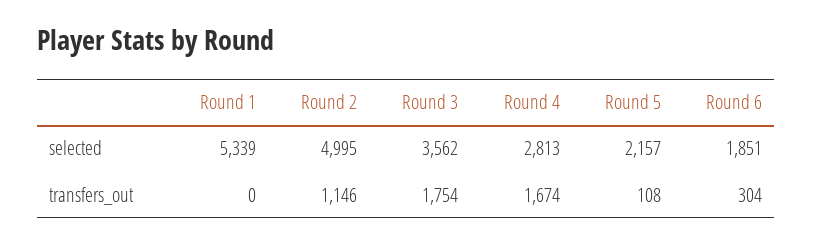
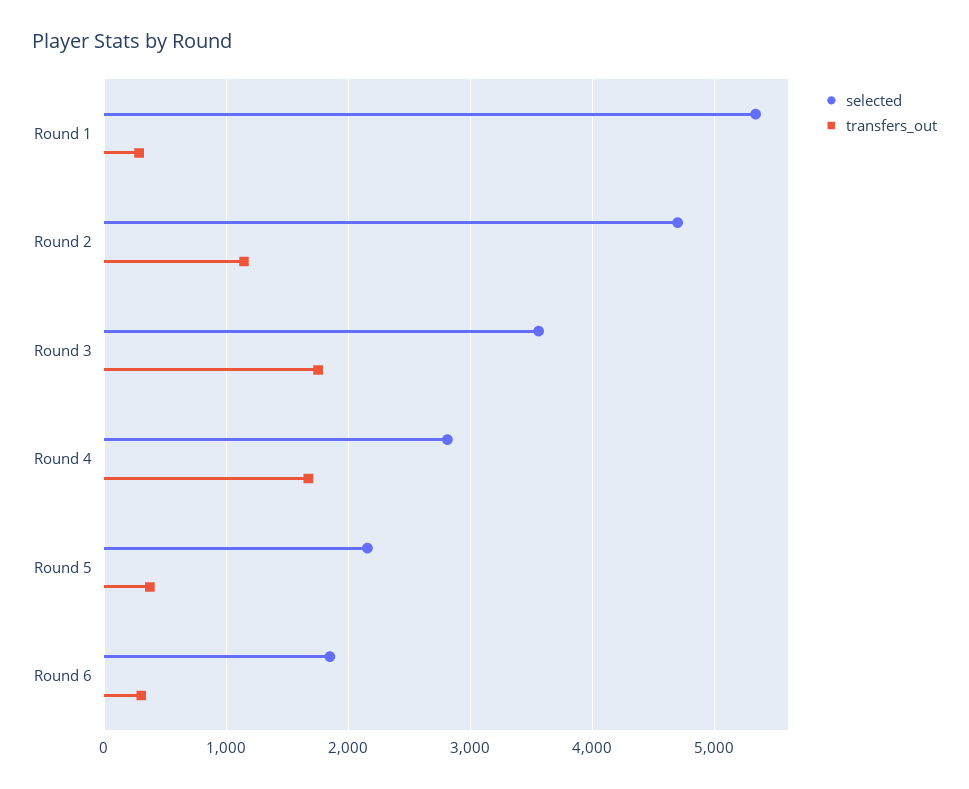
  {
    "selected": {
      "Round 1": 5339,
-     "Round 2": 4995,
+     "Round 2": 4700,
      "Round 3": 3562,
      "Round 4": 2813,
      "Round 5": 2157,
      "Round 6": 1851
    },
    "transfers_out": {
-     "Round 1": 0,
+     "Round 1": 300,
      "Round 2": 1146,
      "Round 3": 1754,
      "Round 4": 1674,
-     "Round 5": 108,
+     "Round 5": 400,
      "Round 6": 304
    }
  }

